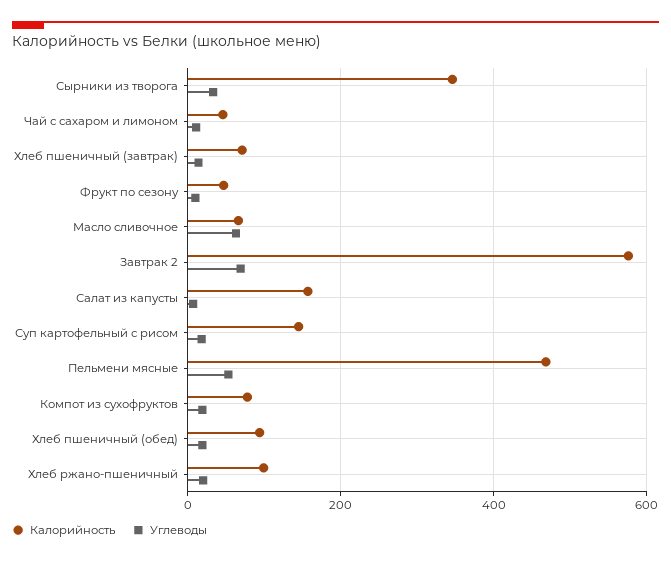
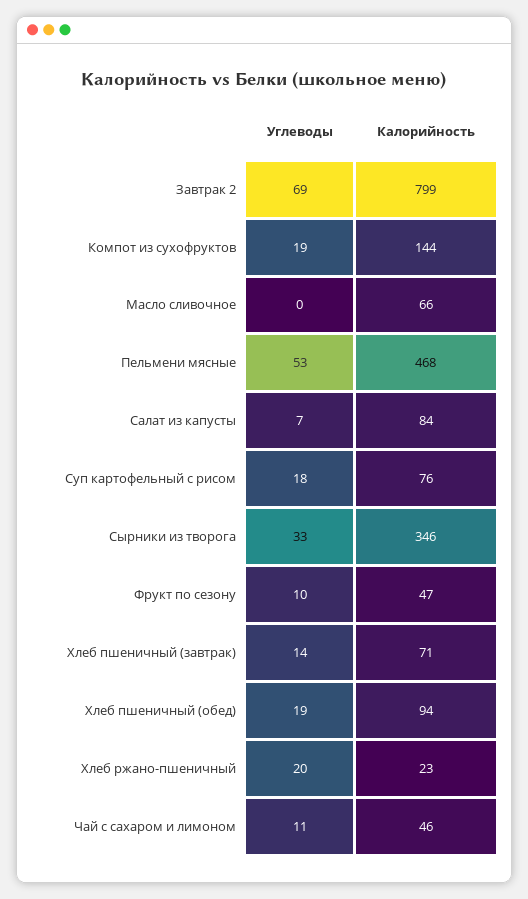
  {
    "Калорийность": {
      "Сырники из творога": 346,
      "Чай с сахаром и лимоном": 46,
      "Хлеб пшеничный (завтрак)": 71,
      "Фрукт по сезону": 47,
      "Масло сливочное": 66,
-     "Завтрак 2": 580,
+     "Завтрак 2": 799,
-     "Салат из капусты": 160,
+     "Салат из капусты": 84,
-     "Суп картофельный с рисом": 140,
+     "Суп картофельный с рисом": 76,
      "Пельмени мясные": 468,
-     "Компот из сухофруктов": 80,
+     "Компот из сухофруктов": 144,
      "Хлеб пшеничный (обед)": 94,
-     "Хлеб ржано-пшеничный": 100
+     "Хлеб ржано-пшеничный": 23
    },
    "Углеводы": {
      "Сырники из творога": 33,
      "Чай с сахаром и лимоном": 11,
      "Хлеб пшеничный (завтрак)": 14,
      "Фрукт по сезону": 10,
-     "Масло сливочное": 60,
+     "Масло сливочное": 0,
      "Завтрак 2": 69,
      "Салат из капусты": 7,
      "Суп картофельный с рисом": 18,
      "Пельмени мясные": 53,
      "Компот из сухофруктов": 19,
      "Хлеб пшеничный (обед)": 19,
      "Хлеб ржано-пшеничный": 20
    }
  }

